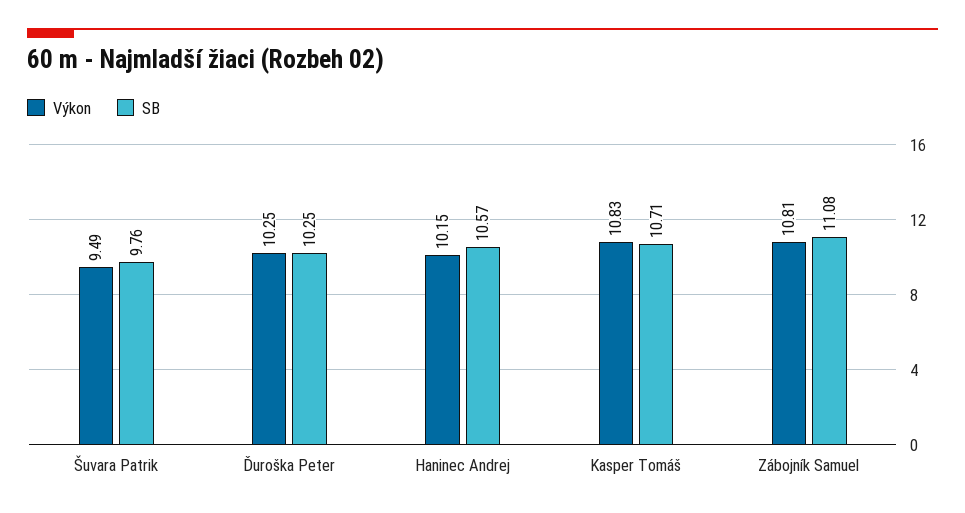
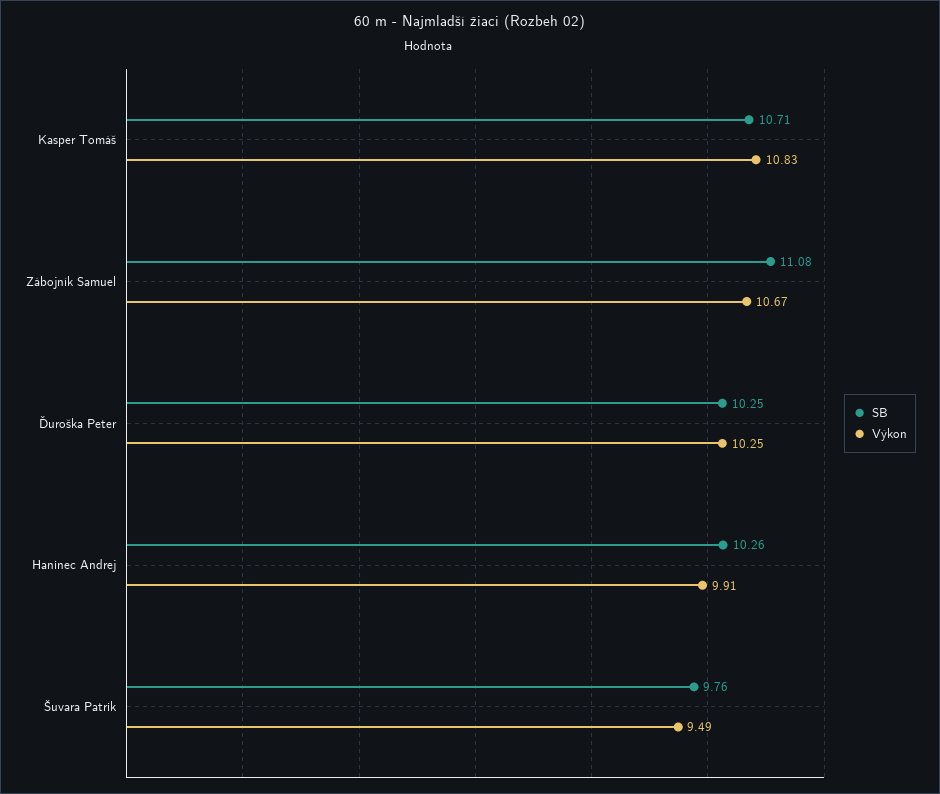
  {
    "Výkon": {
      "Šuvara Patrik": 9.49,
      "Ďuroška Peter": 10.25,
-     "Haninec Andrej": 10.15,
+     "Haninec Andrej": 9.91,
      "Kasper Tomáš": 10.83,
-     "Zábojník Samuel": 10.81
+     "Zábojník Samuel": 10.67
    },
    "SB": {
      "Šuvara Patrik": 9.76,
      "Ďuroška Peter": 10.25,
-     "Haninec Andrej": 10.57,
+     "Haninec Andrej": 10.26,
      "Kasper Tomáš": 10.71,
      "Zábojník Samuel": 11.08
    }
  }

